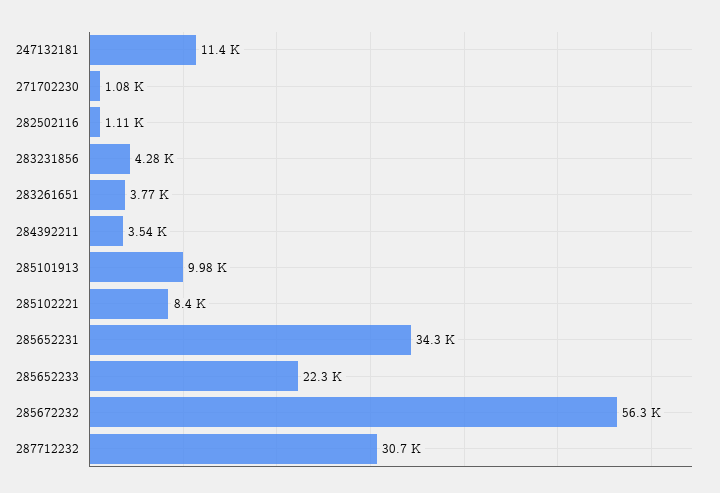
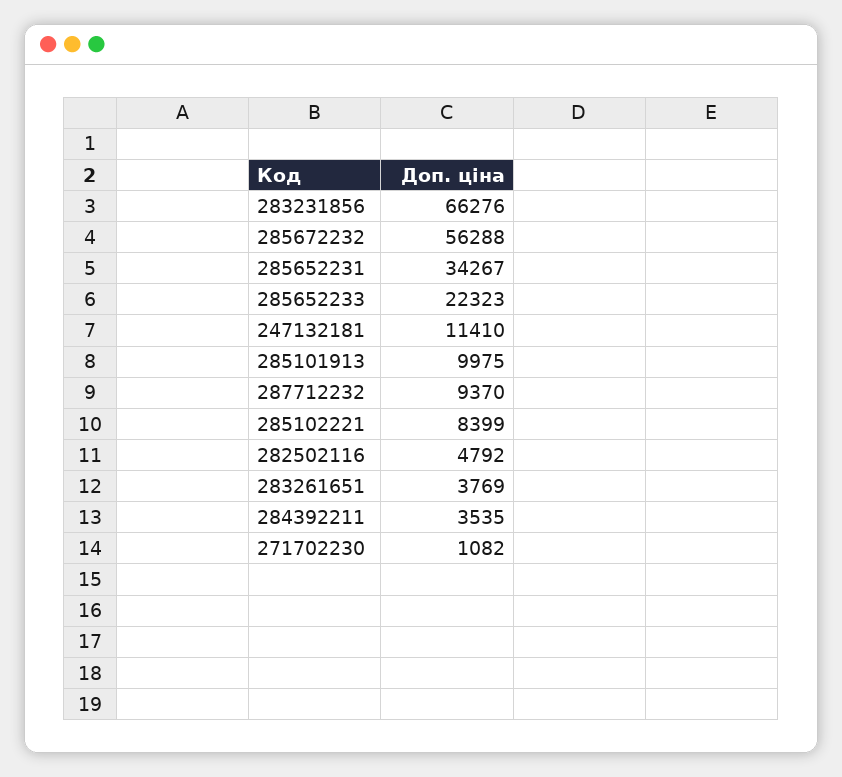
  {
    "247132181": 11410,
    "271702230": 1082,
-   "282502116": 1110,
+   "282502116": 4792,
-   "283231856": 4280,
+   "283231856": 66276,
    "283261651": 3769,
    "284392211": 3535,
    "285101913": 9975,
    "285102221": 8399,
    "285652231": 34267,
    "285652233": 22323,
    "285672232": 56288,
-   "287712232": 30700
+   "287712232": 9370
  }

